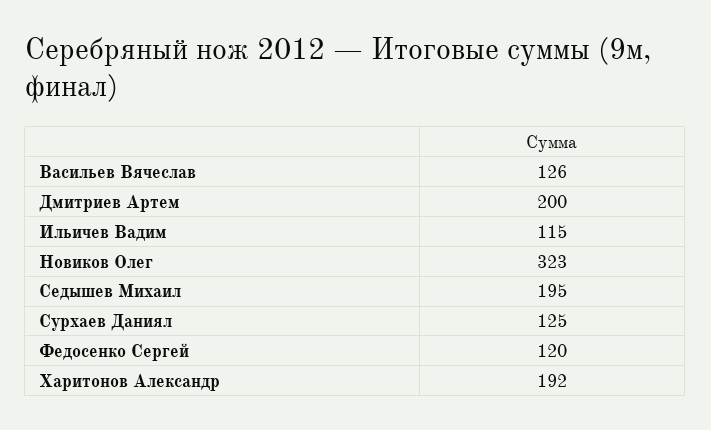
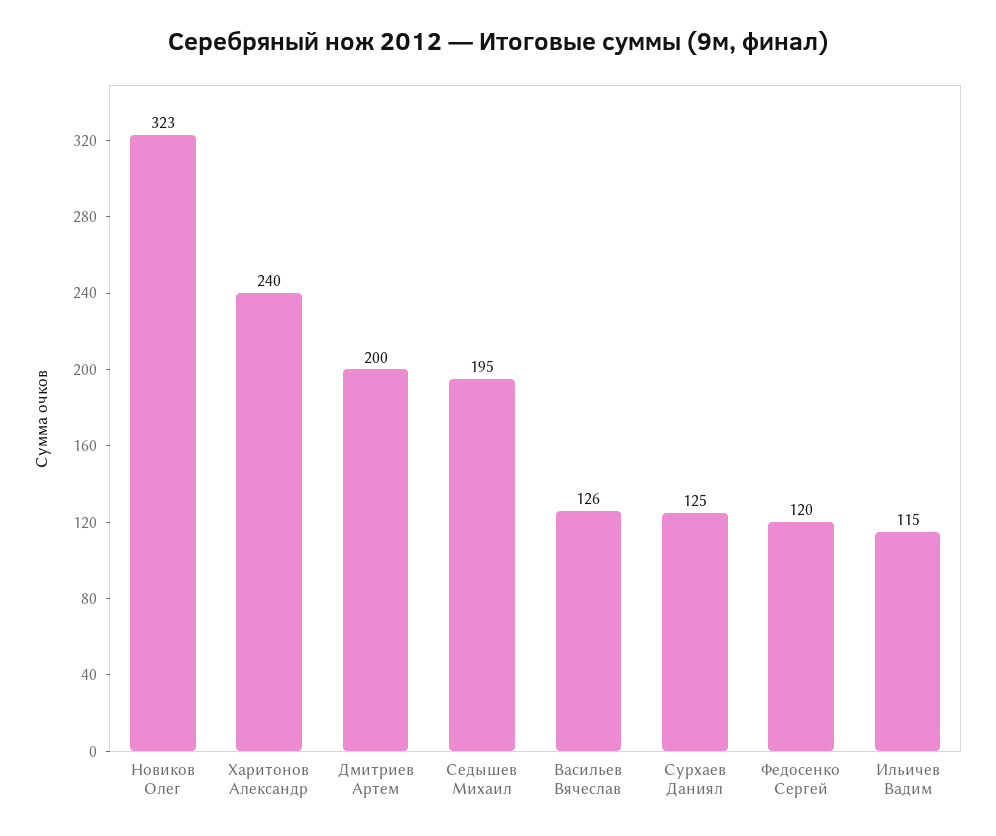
  {
    "Васильев Вячеслав": 126,
    "Дмитриев Артем": 200,
    "Ильичев Вадим": 115,
    "Новиков Олег": 323,
    "Седышев Михаил": 195,
    "Сурхаев Даниял": 125,
    "Федосенко Сергей": 120,
-   "Харитонов Александр": 192
+   "Харитонов Александр": 240
  }

